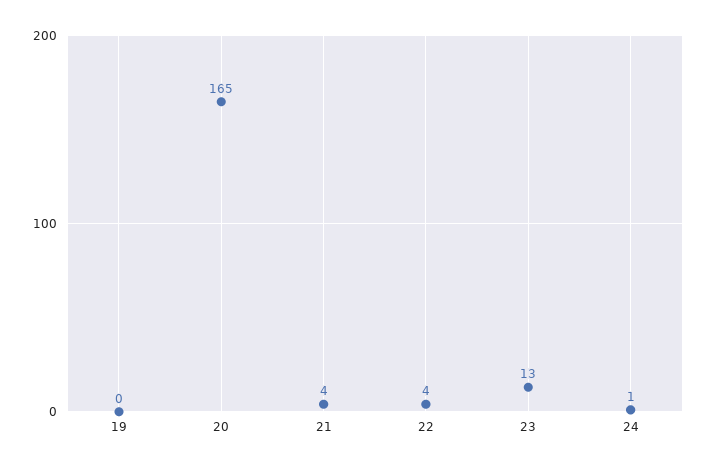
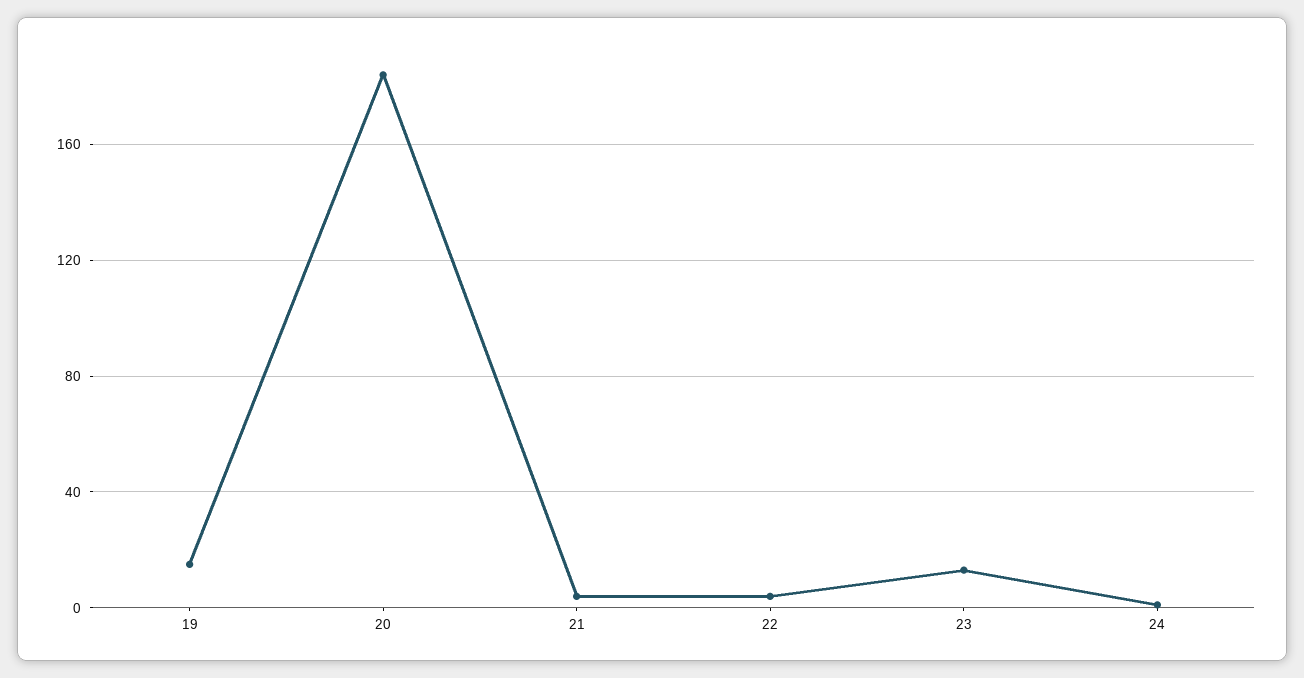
  {
-   "19": 0,
+   "19": 15,
-   "20": 165,
+   "20": 185,
    "21": 4,
    "22": 4,
    "23": 13,
    "24": 1
  }

